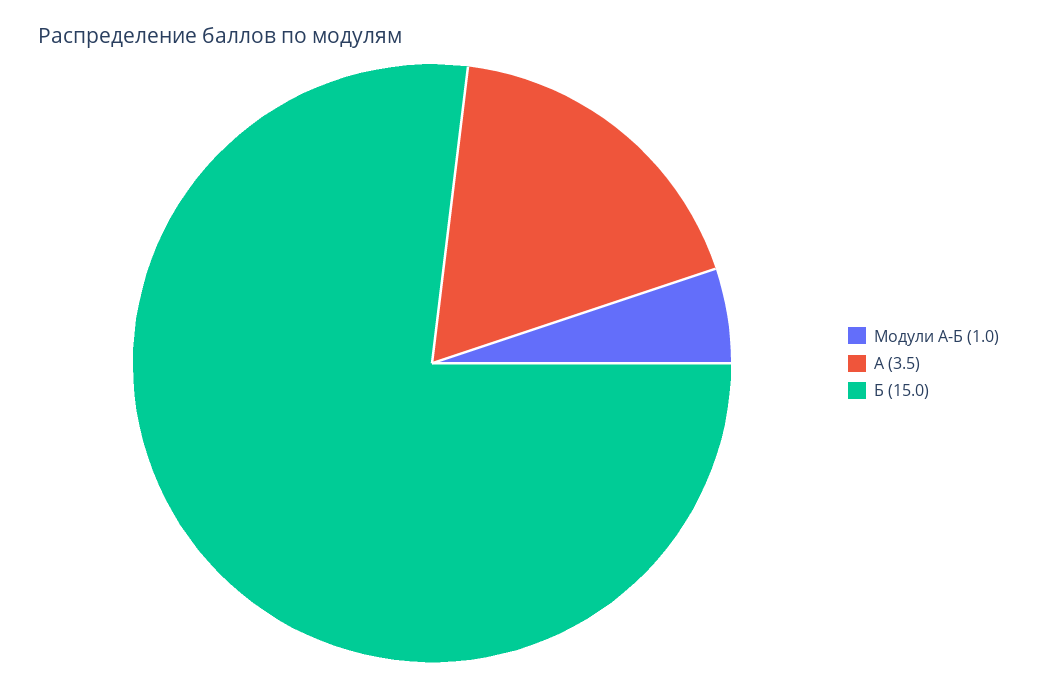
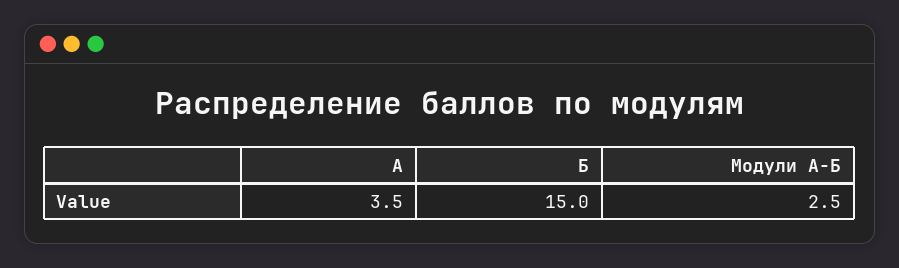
  {
-   "Модули А-Б": 1,
+   "Модули А-Б": 2.5,
    "А": 3.5,
    "Б": 15
  }

